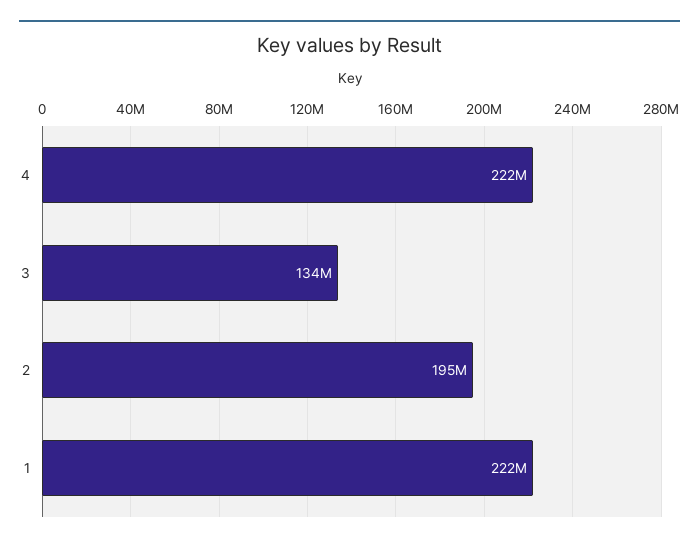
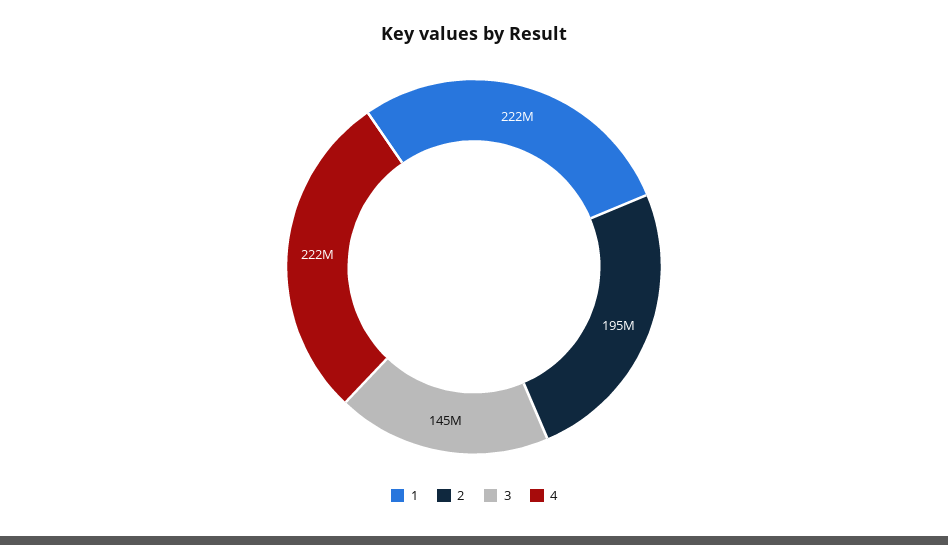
  {
    "4": 222000000,
-   "3": 134000000,
+   "3": 145000000,
    "2": 195000000,
    "1": 222000000
  }

